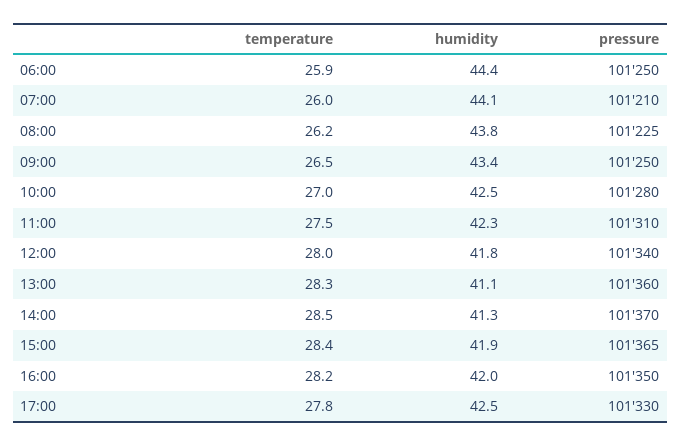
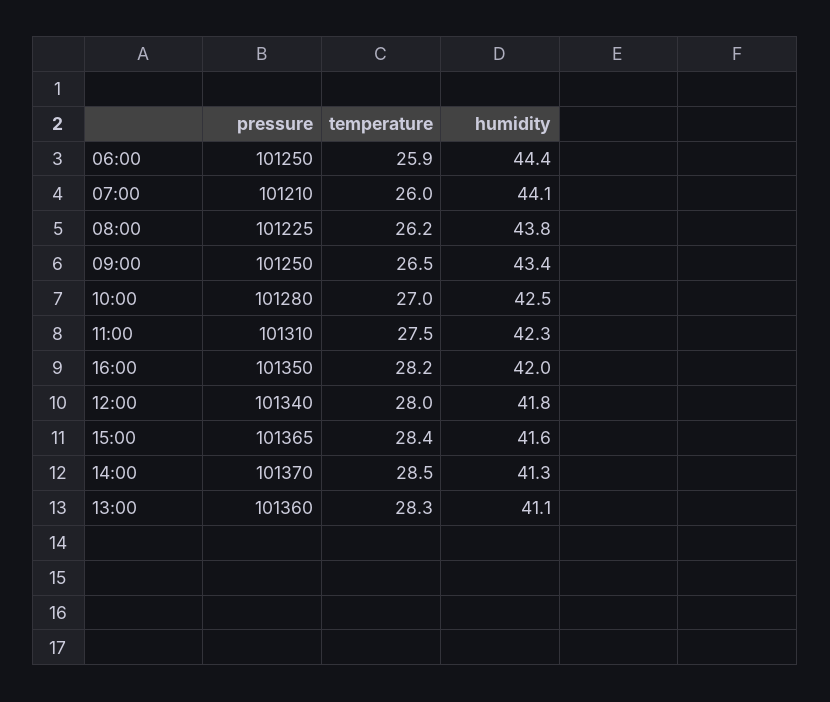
  {
    "temperature": {
      "06:00": 25.9,
      "07:00": 26,
      "08:00": 26.2,
      "09:00": 26.5,
      "10:00": 27,
      "11:00": 27.5,
      "12:00": 28,
      "13:00": 28.3,
      "14:00": 28.5,
      "15:00": 28.4,
-     "16:00": 28.2,
+     "16:00": 28.2
-     "17:00": 27.8
    },
    "humidity": {
      "06:00": 44.4,
      "07:00": 44.1,
      "08:00": 43.8,
      "09:00": 43.4,
      "10:00": 42.5,
      "11:00": 42.3,
      "12:00": 41.8,
      "13:00": 41.1,
      "14:00": 41.3,
-     "15:00": 41.9,
+     "15:00": 41.6,
-     "16:00": 42,
+     "16:00": 42
-     "17:00": 42.5
    },
    "pressure": {
      "06:00": 101250,
      "07:00": 101210,
      "08:00": 101225,
      "09:00": 101250,
      "10:00": 101280,
      "11:00": 101310,
      "12:00": 101340,
      "13:00": 101360,
      "14:00": 101370,
      "15:00": 101365,
-     "16:00": 101350,
+     "16:00": 101350
-     "17:00": 101330
    }
  }

